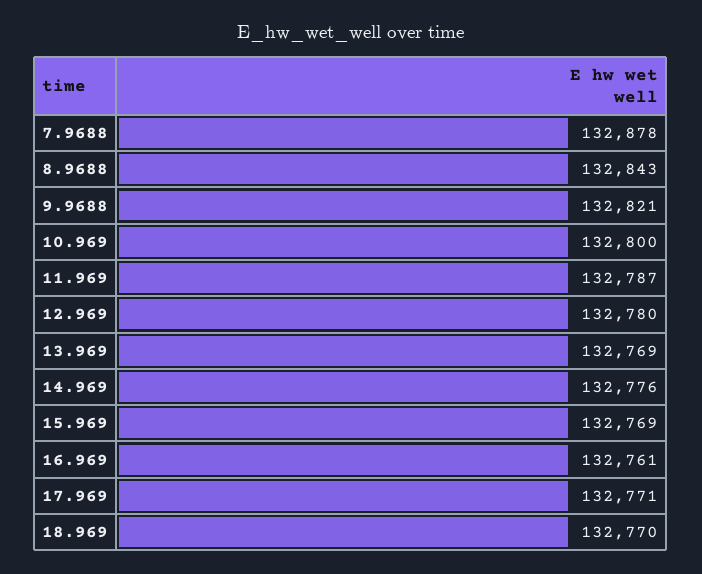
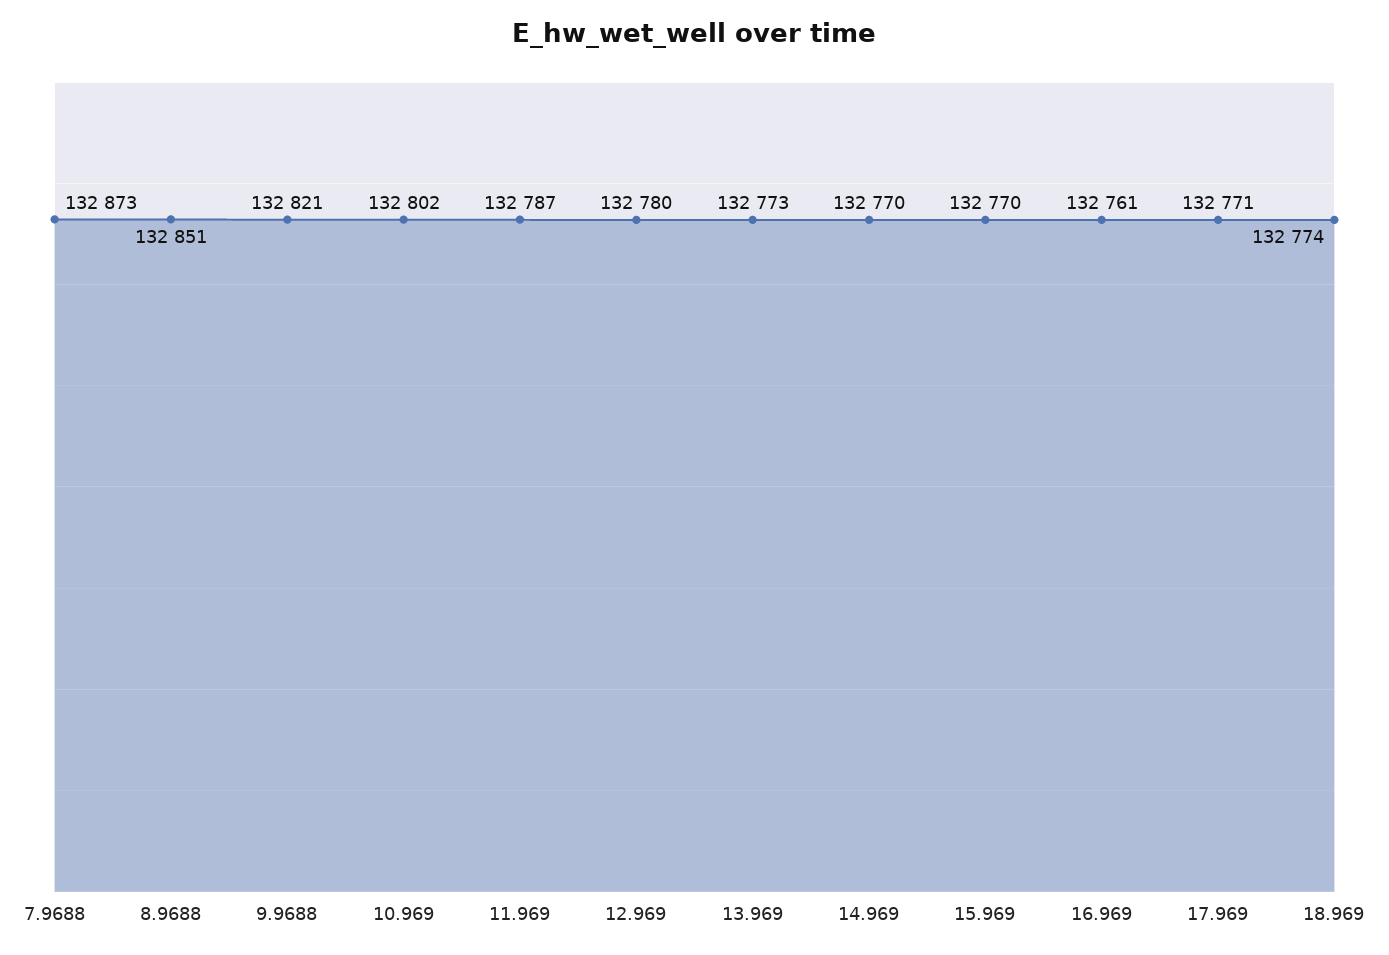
  {
-   "7.9688": 132878,
+   "7.9688": 132873,
-   "8.9688": 132843,
+   "8.9688": 132851,
    "9.9688": 132821,
-   "10.969": 132800,
+   "10.969": 132802,
    "11.969": 132787,
    "12.969": 132780,
-   "13.969": 132769,
+   "13.969": 132773,
-   "14.969": 132776,
+   "14.969": 132770,
-   "15.969": 132769,
+   "15.969": 132770,
    "16.969": 132761,
    "17.969": 132771,
-   "18.969": 132770
+   "18.969": 132774
  }

